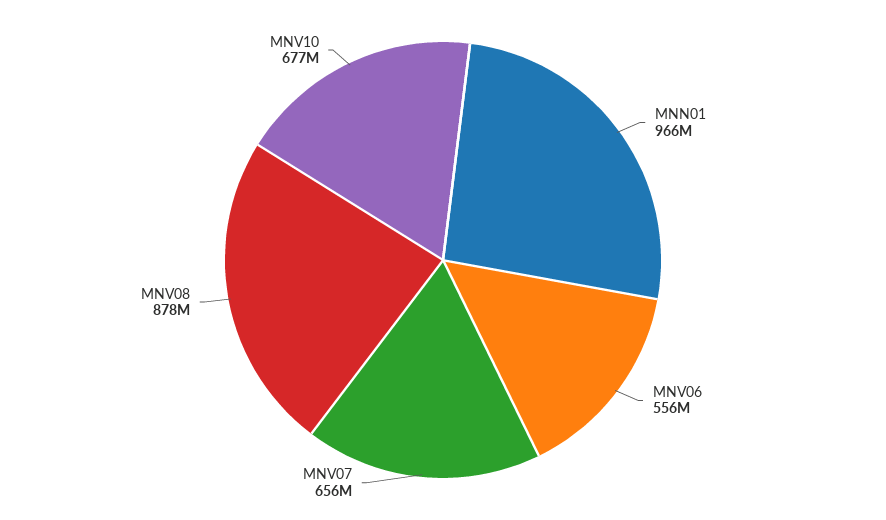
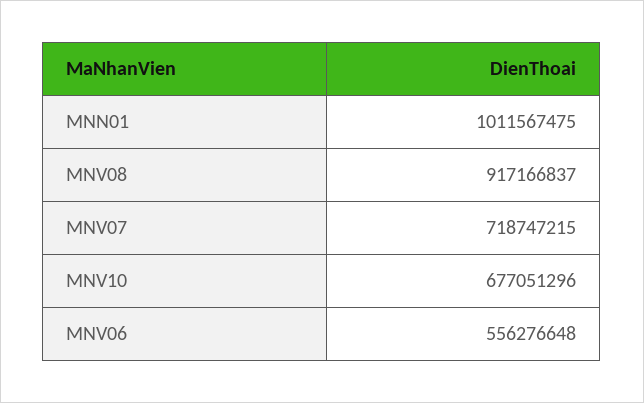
  {
-   "MNN01": 966000000,
+   "MNN01": 1011567475,
    "MNV06": 556276648,
-   "MNV07": 656000000,
+   "MNV07": 718747215,
-   "MNV08": 878000000,
+   "MNV08": 917166837,
    "MNV10": 677051296
  }

